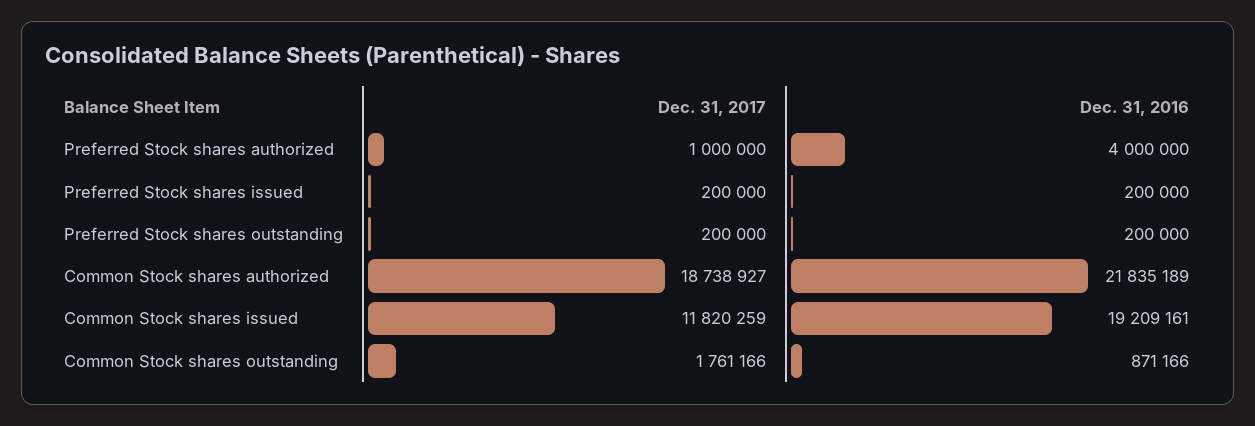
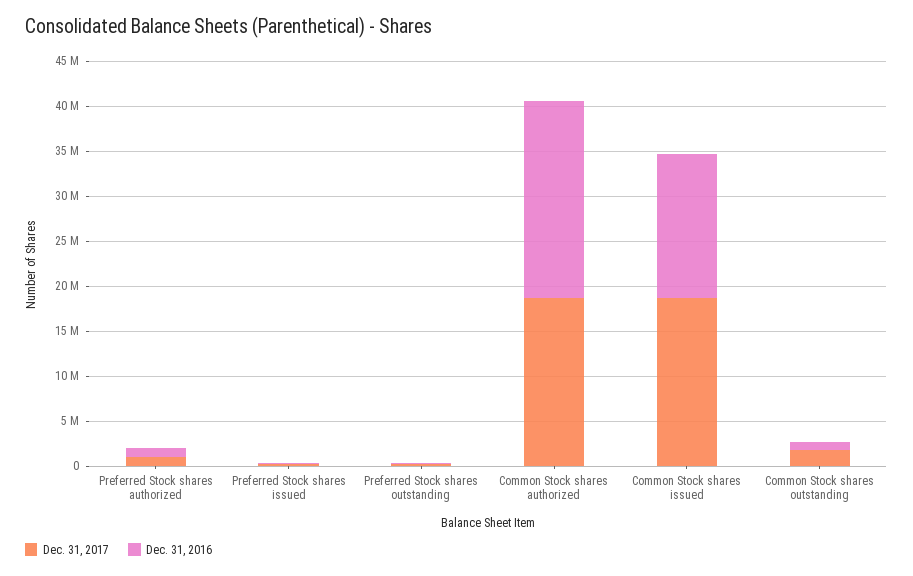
  {
    "Dec. 31, 2017": {
      "Preferred Stock shares authorized": 1000000,
      "Preferred Stock shares issued": 200000,
      "Preferred Stock shares outstanding": 200000,
      "Common Stock shares authorized": 18738927,
-     "Common Stock shares issued": 11820259,
+     "Common Stock shares issued": 19000000,
      "Common Stock shares outstanding": 1761166
    },
    "Dec. 31, 2016": {
-     "Preferred Stock shares authorized": 4000000,
+     "Preferred Stock shares authorized": 1000000,
      "Preferred Stock shares issued": 200000,
      "Preferred Stock shares outstanding": 200000,
      "Common Stock shares authorized": 21835189,
-     "Common Stock shares issued": 19209161,
+     "Common Stock shares issued": 16000000,
      "Common Stock shares outstanding": 871166
    }
  }

